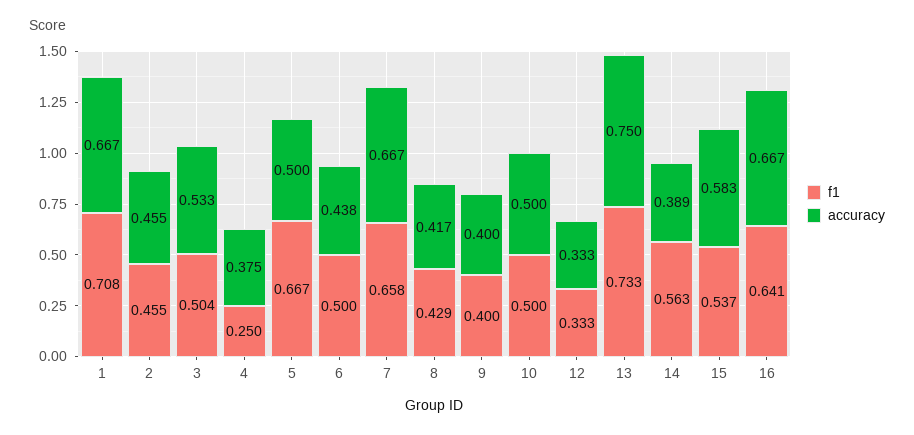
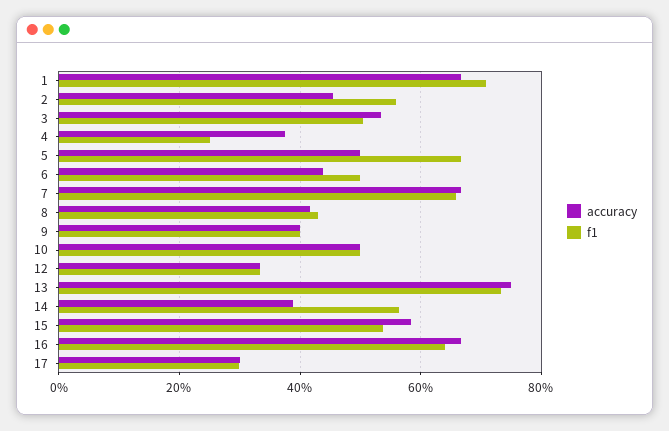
  {
    "f1": {
      "1": 0.708,
-     "2": 0.455,
+     "2": 0.56,
      "3": 0.504,
      "4": 0.25,
      "5": 0.667,
      "6": 0.5,
      "7": 0.658,
      "8": 0.429,
      "9": 0.4,
      "10": 0.5,
      "12": 0.333,
      "13": 0.733,
      "14": 0.563,
      "15": 0.537,
-     "16": 0.641
+     "16": 0.641,
+     "17": 0.3
    },
    "accuracy": {
      "1": 0.667,
      "2": 0.455,
      "3": 0.533,
      "4": 0.375,
      "5": 0.5,
      "6": 0.438,
      "7": 0.667,
      "8": 0.417,
      "9": 0.4,
      "10": 0.5,
      "12": 0.333,
      "13": 0.75,
      "14": 0.389,
      "15": 0.583,
-     "16": 0.667
+     "16": 0.667,
+     "17": 0.3
    }
  }

